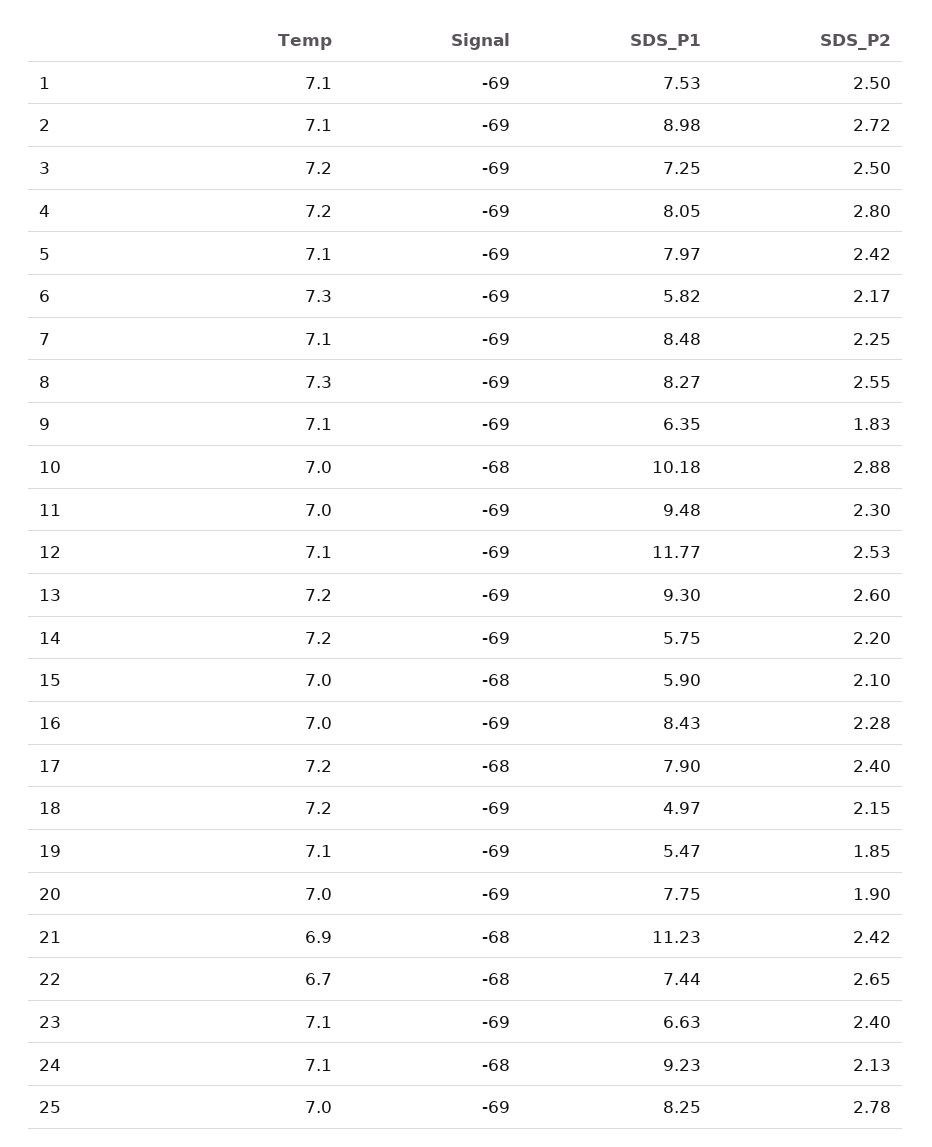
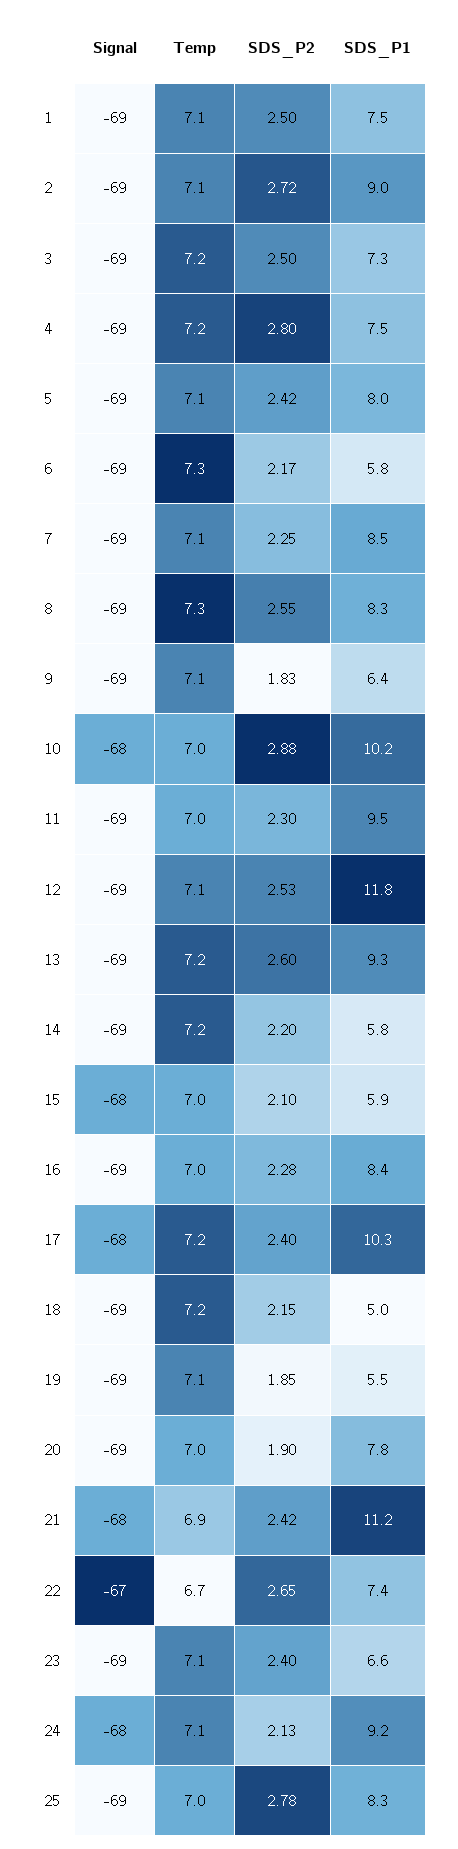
  {
    "Temp": {
      "1": 7.1,
      "2": 7.1,
      "3": 7.2,
      "4": 7.2,
      "5": 7.1,
      "6": 7.3,
      "7": 7.1,
      "8": 7.3,
      "9": 7.1,
      "10": 7,
      "11": 7,
      "12": 7.1,
      "13": 7.2,
      "14": 7.2,
      "15": 7,
      "16": 7,
      "17": 7.2,
      "18": 7.2,
      "19": 7.1,
      "20": 7,
      "21": 6.9,
      "22": 6.7,
      "23": 7.1,
      "24": 7.1,
      "25": 7
    },
    "Signal": {
      "1": -69,
      "2": -69,
      "3": -69,
      "4": -69,
      "5": -69,
      "6": -69,
      "7": -69,
      "8": -69,
      "9": -69,
      "10": -68,
      "11": -69,
      "12": -69,
      "13": -69,
      "14": -69,
      "15": -68,
      "16": -69,
      "17": -68,
      "18": -69,
      "19": -69,
      "20": -69,
      "21": -68,
-     "22": -68,
+     "22": -67,
      "23": -69,
      "24": -68,
      "25": -69
    },
    "SDS_P1": {
      "1": 7.53,
      "2": 8.98,
      "3": 7.25,
-     "4": 8.05,
+     "4": 7.5,
      "5": 7.97,
      "6": 5.82,
      "7": 8.48,
      "8": 8.27,
      "9": 6.35,
      "10": 10.18,
      "11": 9.48,
      "12": 11.77,
      "13": 9.3,
      "14": 5.75,
      "15": 5.9,
      "16": 8.43,
-     "17": 7.9,
+     "17": 10.3,
      "18": 4.97,
      "19": 5.47,
      "20": 7.75,
      "21": 11.23,
      "22": 7.44,
      "23": 6.63,
      "24": 9.23,
      "25": 8.25
    },
    "SDS_P2": {
      "1": 2.5,
      "2": 2.72,
      "3": 2.5,
      "4": 2.8,
      "5": 2.42,
      "6": 2.17,
      "7": 2.25,
      "8": 2.55,
      "9": 1.83,
      "10": 2.88,
      "11": 2.3,
      "12": 2.53,
      "13": 2.6,
      "14": 2.2,
      "15": 2.1,
      "16": 2.28,
      "17": 2.4,
      "18": 2.15,
      "19": 1.85,
      "20": 1.9,
      "21": 2.42,
      "22": 2.65,
      "23": 2.4,
      "24": 2.13,
      "25": 2.78
    }
  }

